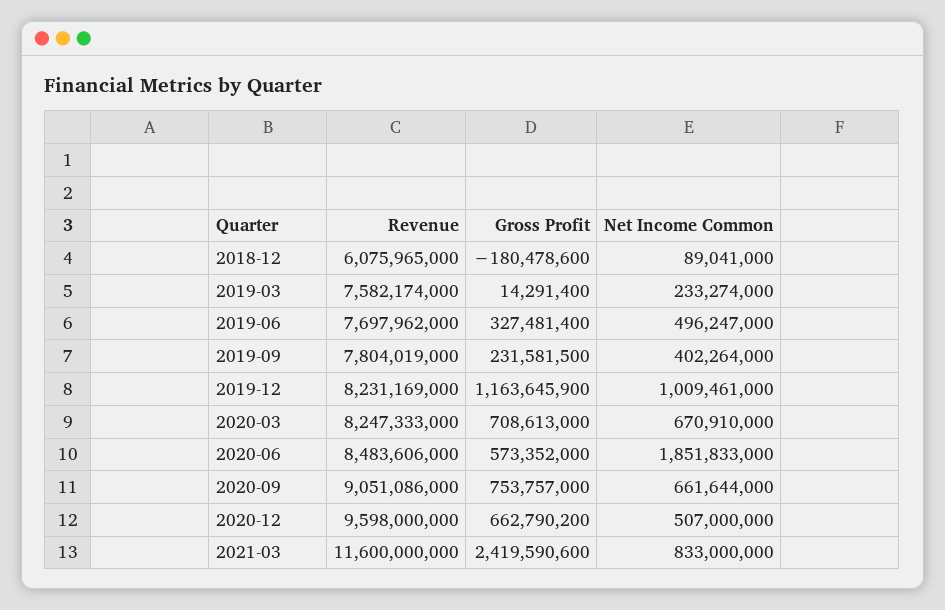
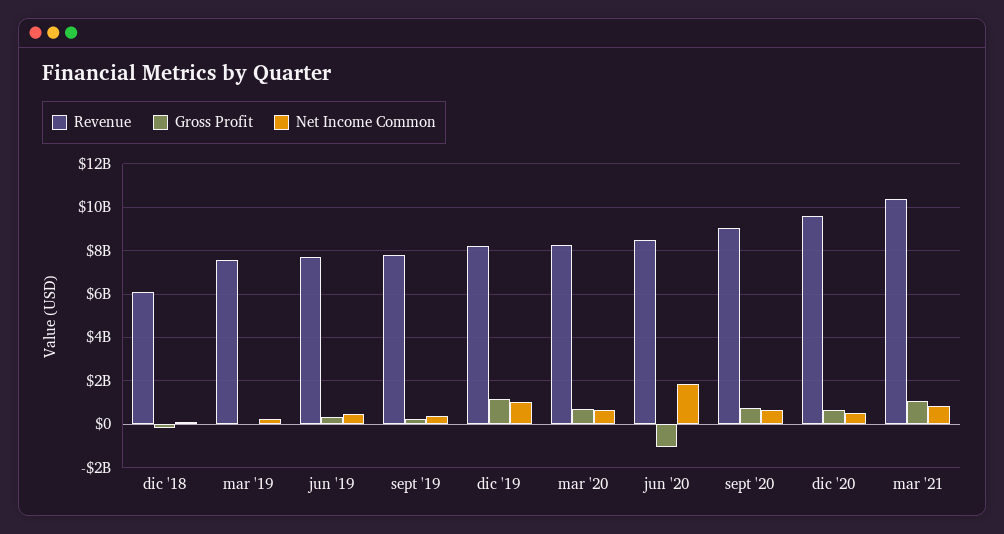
  {
    "Revenue": {
      "2018-12": 6075965000,
      "2019-03": 7582174000,
      "2019-06": 7697962000,
      "2019-09": 7804019000,
      "2019-12": 8231169000,
      "2020-03": 8247333000,
      "2020-06": 8483606000,
      "2020-09": 9051086000,
      "2020-12": 9598000000,
-     "2021-03": 11600000000
+     "2021-03": 10500000000
    },
    "Gross Profit": {
      "2018-12": -180478600,
      "2019-03": 14291400,
      "2019-06": 327481400,
      "2019-09": 231581500,
      "2019-12": 1163645900,
      "2020-03": 708613000,
-     "2020-06": 573352000,
+     "2020-06": -1000000000,
      "2020-09": 753757000,
      "2020-12": 662790200,
-     "2021-03": 2419590600
+     "2021-03": 1000000000
    },
    "Net Income Common": {
      "2018-12": 89041000,
      "2019-03": 233274000,
      "2019-06": 496247000,
      "2019-09": 402264000,
      "2019-12": 1009461000,
      "2020-03": 670910000,
      "2020-06": 1851833000,
      "2020-09": 661644000,
      "2020-12": 507000000,
      "2021-03": 833000000
    }
  }

